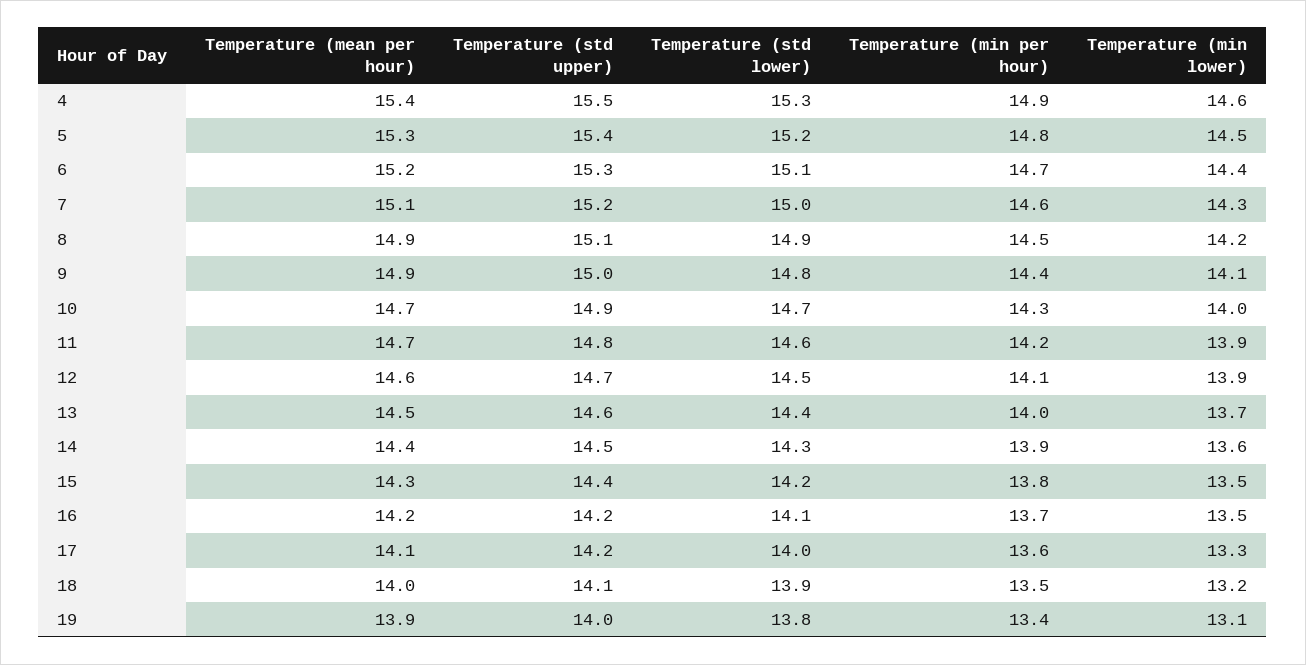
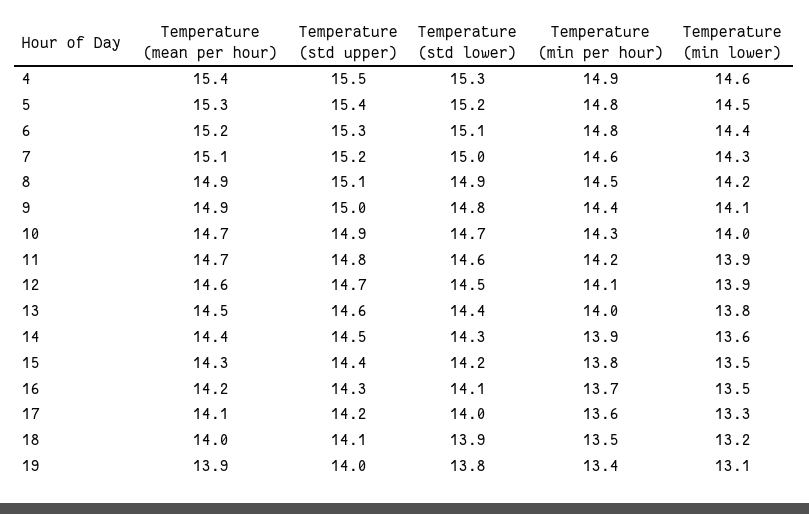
  {
    "Temperature (mean per hour)": {
      "4": 15.4,
      "5": 15.3,
      "6": 15.2,
      "7": 15.1,
      "8": 14.9,
      "9": 14.9,
      "10": 14.7,
      "11": 14.7,
      "12": 14.6,
      "13": 14.5,
      "14": 14.4,
      "15": 14.3,
      "16": 14.2,
      "17": 14.1,
      "18": 14,
      "19": 13.9
    },
    "Temperature (std upper)": {
      "4": 15.5,
      "5": 15.4,
      "6": 15.3,
      "7": 15.2,
      "8": 15.1,
      "9": 15,
      "10": 14.9,
      "11": 14.8,
      "12": 14.7,
      "13": 14.6,
      "14": 14.5,
      "15": 14.4,
-     "16": 14.2,
+     "16": 14.3,
      "17": 14.2,
      "18": 14.1,
      "19": 14
    },
    "Temperature (std lower)": {
      "4": 15.3,
      "5": 15.2,
      "6": 15.1,
      "7": 15,
      "8": 14.9,
      "9": 14.8,
      "10": 14.7,
      "11": 14.6,
      "12": 14.5,
      "13": 14.4,
      "14": 14.3,
      "15": 14.2,
      "16": 14.1,
      "17": 14,
      "18": 13.9,
      "19": 13.8
    },
    "Temperature (min per hour)": {
      "4": 14.9,
      "5": 14.8,
-     "6": 14.7,
+     "6": 14.8,
      "7": 14.6,
      "8": 14.5,
      "9": 14.4,
      "10": 14.3,
      "11": 14.2,
      "12": 14.1,
      "13": 14,
      "14": 13.9,
      "15": 13.8,
      "16": 13.7,
      "17": 13.6,
      "18": 13.5,
      "19": 13.4
    },
    "Temperature (min lower)": {
      "4": 14.6,
      "5": 14.5,
      "6": 14.4,
      "7": 14.3,
      "8": 14.2,
      "9": 14.1,
      "10": 14,
      "11": 13.9,
      "12": 13.9,
-     "13": 13.7,
+     "13": 13.8,
      "14": 13.6,
      "15": 13.5,
      "16": 13.5,
      "17": 13.3,
      "18": 13.2,
      "19": 13.1
    }
  }

